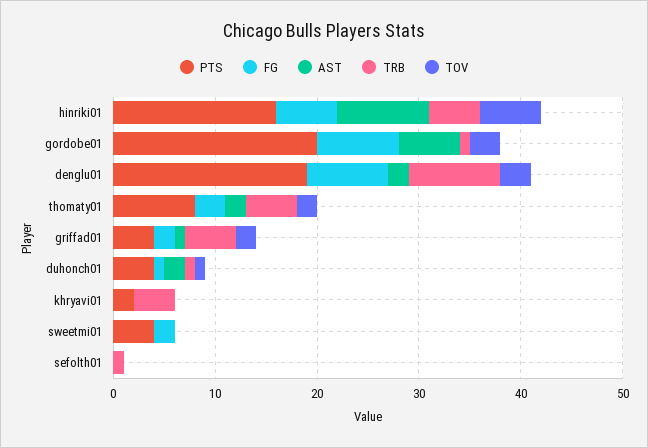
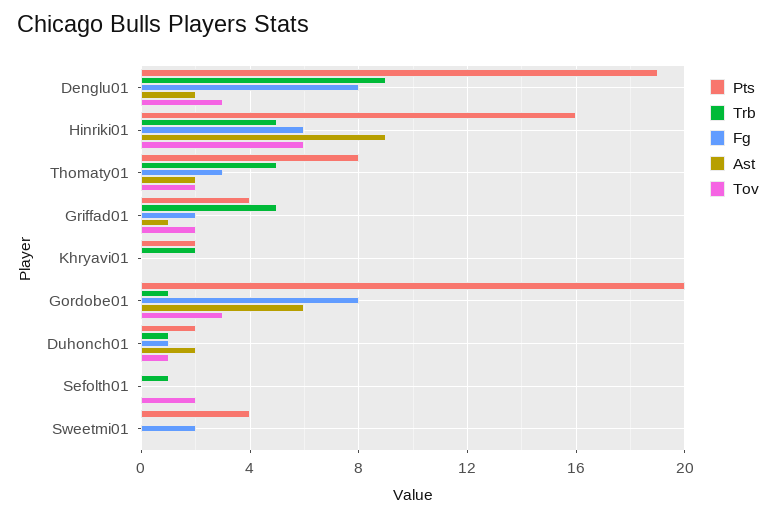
  {
    "PTS": {
      "hinriki01": 16,
      "gordobe01": 20,
      "denglu01": 19,
      "thomaty01": 8,
      "griffad01": 4,
-     "duhonch01": 4,
+     "duhonch01": 2,
      "khryavi01": 2,
      "sweetmi01": 4,
      "sefolth01": 0
    },
    "FG": {
      "hinriki01": 6,
      "gordobe01": 8,
      "denglu01": 8,
      "thomaty01": 3,
      "griffad01": 2,
      "duhonch01": 1,
      "khryavi01": 0,
      "sweetmi01": 2,
      "sefolth01": 0
    },
    "AST": {
      "hinriki01": 9,
      "gordobe01": 6,
      "denglu01": 2,
      "thomaty01": 2,
      "griffad01": 1,
      "duhonch01": 2,
      "khryavi01": 0,
      "sweetmi01": 0,
      "sefolth01": 0
    },
    "TRB": {
      "hinriki01": 5,
      "gordobe01": 1,
      "denglu01": 9,
      "thomaty01": 5,
      "griffad01": 5,
      "duhonch01": 1,
-     "khryavi01": 4,
+     "khryavi01": 2,
      "sweetmi01": 0,
      "sefolth01": 1
    },
    "TOV": {
      "hinriki01": 6,
      "gordobe01": 3,
      "denglu01": 3,
      "thomaty01": 2,
      "griffad01": 2,
      "duhonch01": 1,
      "khryavi01": 0,
      "sweetmi01": 0,
-     "sefolth01": 0
+     "sefolth01": 2
    }
  }

